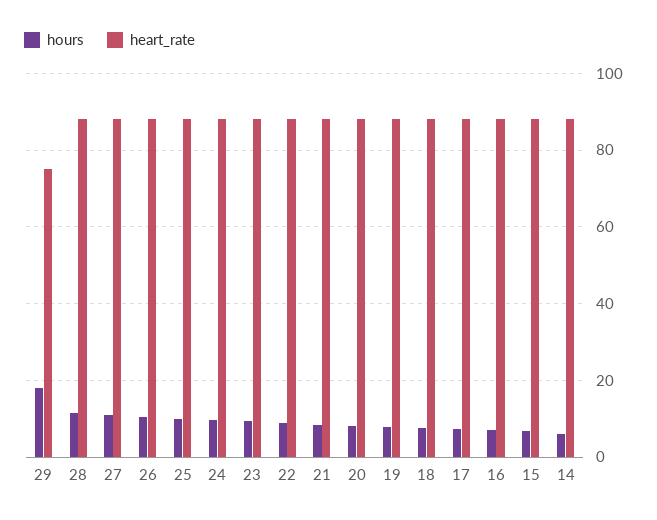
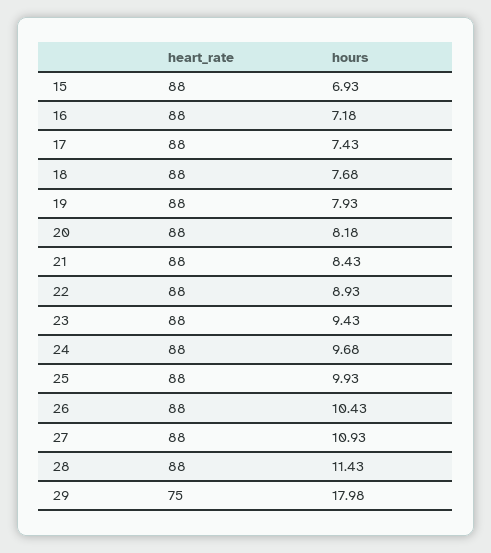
  {
    "hours": {
      "29": 17.98,
      "28": 11.43,
      "27": 10.93,
      "26": 10.43,
      "25": 9.93,
      "24": 9.68,
      "23": 9.43,
      "22": 8.93,
      "21": 8.43,
      "20": 8.18,
      "19": 7.93,
      "18": 7.68,
      "17": 7.43,
      "16": 7.18,
-     "15": 6.93,
+     "15": 6.93
-     "14": 6
    },
    "heart_rate": {
      "29": 75,
      "28": 88,
      "27": 88,
      "26": 88,
      "25": 88,
      "24": 88,
      "23": 88,
      "22": 88,
      "21": 88,
      "20": 88,
      "19": 88,
      "18": 88,
      "17": 88,
      "16": 88,
-     "15": 88,
+     "15": 88
-     "14": 88
    }
  }

